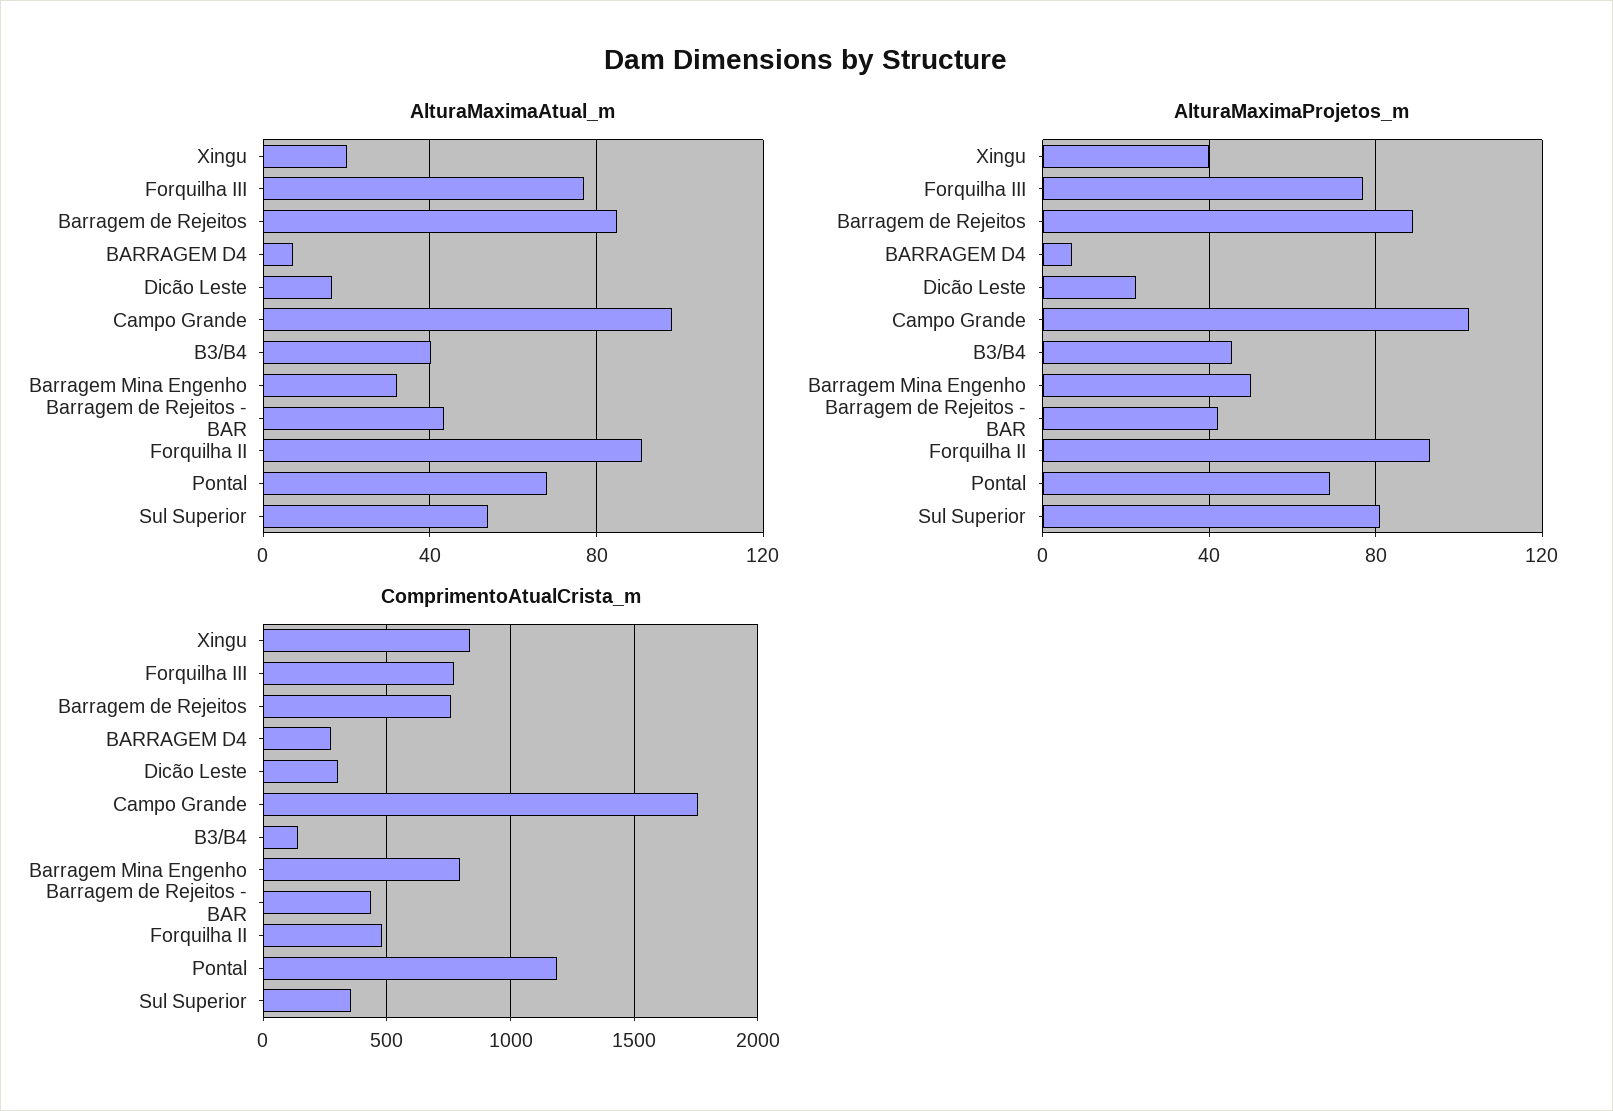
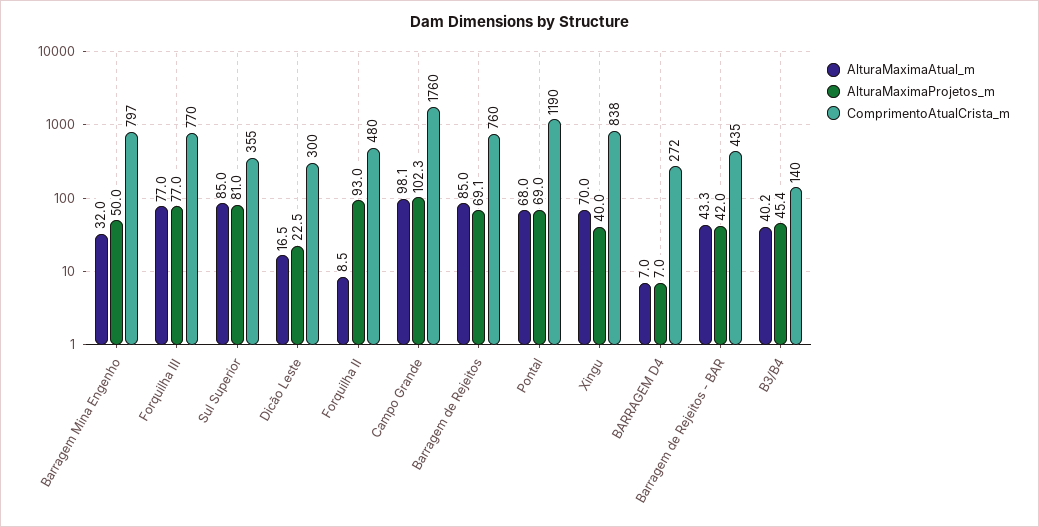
  {
    "AlturaMaximaAtual_m": {
-     "Xingu": 20,
+     "Xingu": 70,
      "Forquilha III": 77,
      "Barragem de Rejeitos": 85,
      "BARRAGEM D4": 7,
      "Dicão Leste": 16.5,
      "Campo Grande": 98.1,
      "B3/B4": 40.2,
      "Barragem Mina Engenho": 32,
      "Barragem de Rejeitos - BAR": 43.3,
-     "Forquilha II": 90,
+     "Forquilha II": 8.5,
      "Pontal": 68,
-     "Sul Superior": 55
+     "Sul Superior": 85
    },
    "AlturaMaximaProjetos_m": {
      "Xingu": 40,
      "Forquilha III": 77,
-     "Barragem de Rejeitos": 90,
+     "Barragem de Rejeitos": 69.1,
      "BARRAGEM D4": 7,
      "Dicão Leste": 22.5,
      "Campo Grande": 102.3,
      "B3/B4": 45.4,
      "Barragem Mina Engenho": 50,
      "Barragem de Rejeitos - BAR": 42,
      "Forquilha II": 93,
      "Pontal": 69,
      "Sul Superior": 81
    },
    "ComprimentoAtualCrista_m": {
      "Xingu": 838,
      "Forquilha III": 770,
      "Barragem de Rejeitos": 760,
      "BARRAGEM D4": 272,
      "Dicão Leste": 300,
      "Campo Grande": 1760,
      "B3/B4": 140,
      "Barragem Mina Engenho": 797,
      "Barragem de Rejeitos - BAR": 435,
      "Forquilha II": 480,
      "Pontal": 1190,
      "Sul Superior": 355
    }
  }

